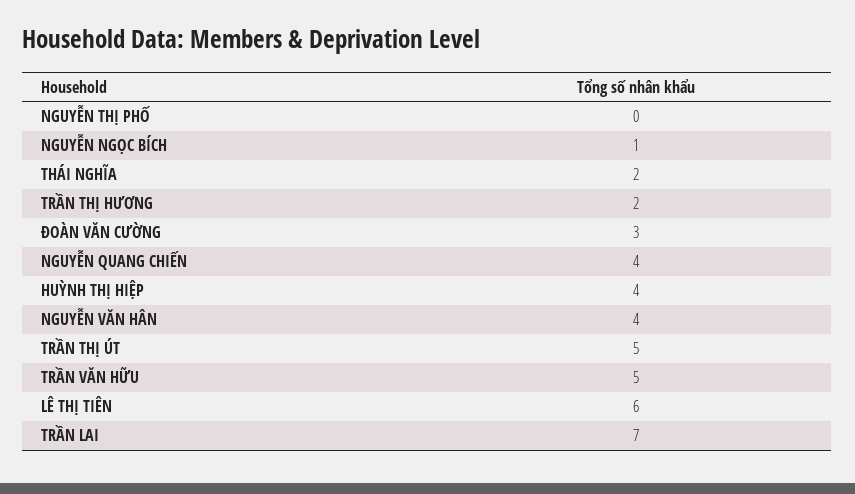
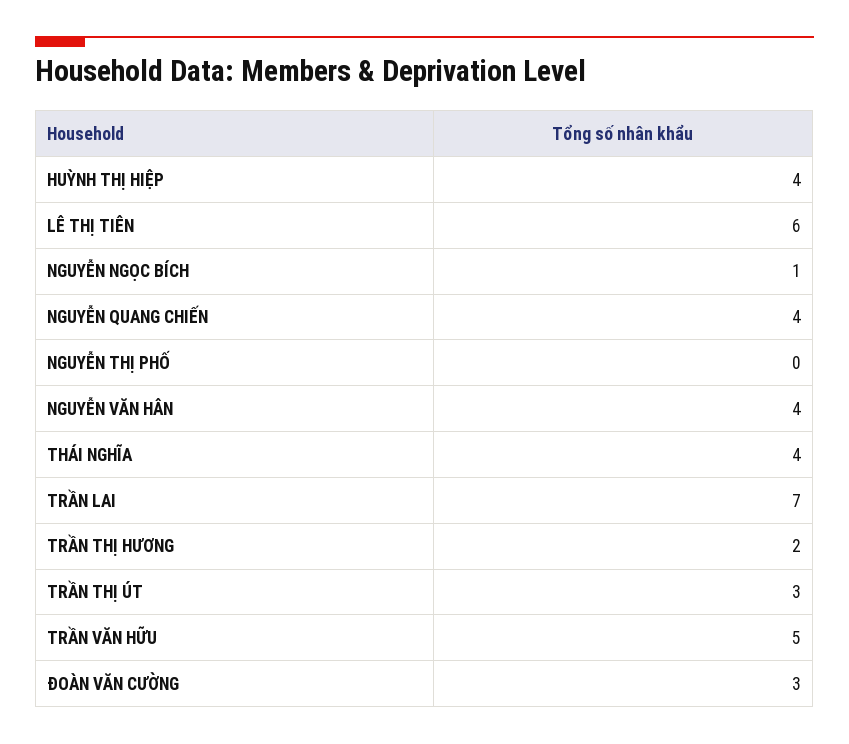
  {
    "NGUYỄN THỊ PHỐ": 0,
    "NGUYỄN NGỌC BÍCH": 1,
-   "THÁI NGHĨA": 2,
+   "THÁI NGHĨA": 4,
    "TRẦN THỊ HƯƠNG": 2,
    "ĐOÀN VĂN CƯỜNG": 3,
    "NGUYỄN QUANG CHIẾN": 4,
    "HUỲNH THỊ HIỆP": 4,
    "NGUYỄN VĂN HÂN": 4,
-   "TRẦN THỊ ÚT": 5,
+   "TRẦN THỊ ÚT": 3,
    "TRẦN VĂN HỮU": 5,
    "LÊ THỊ TIÊN": 6,
    "TRẦN LAI": 7
  }

